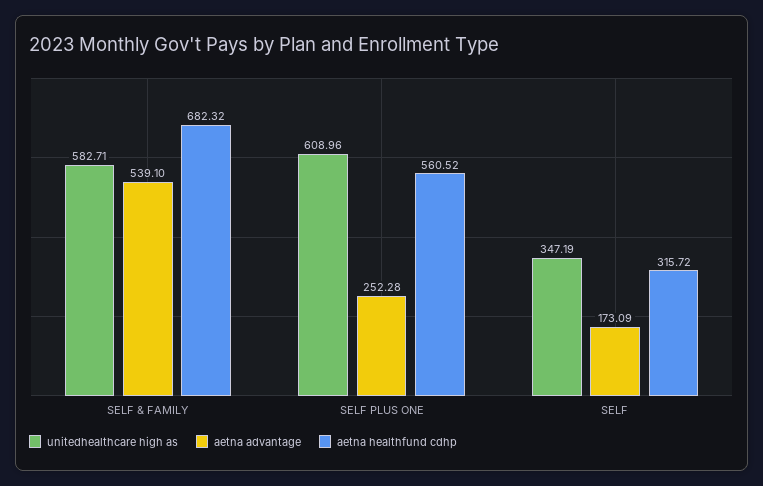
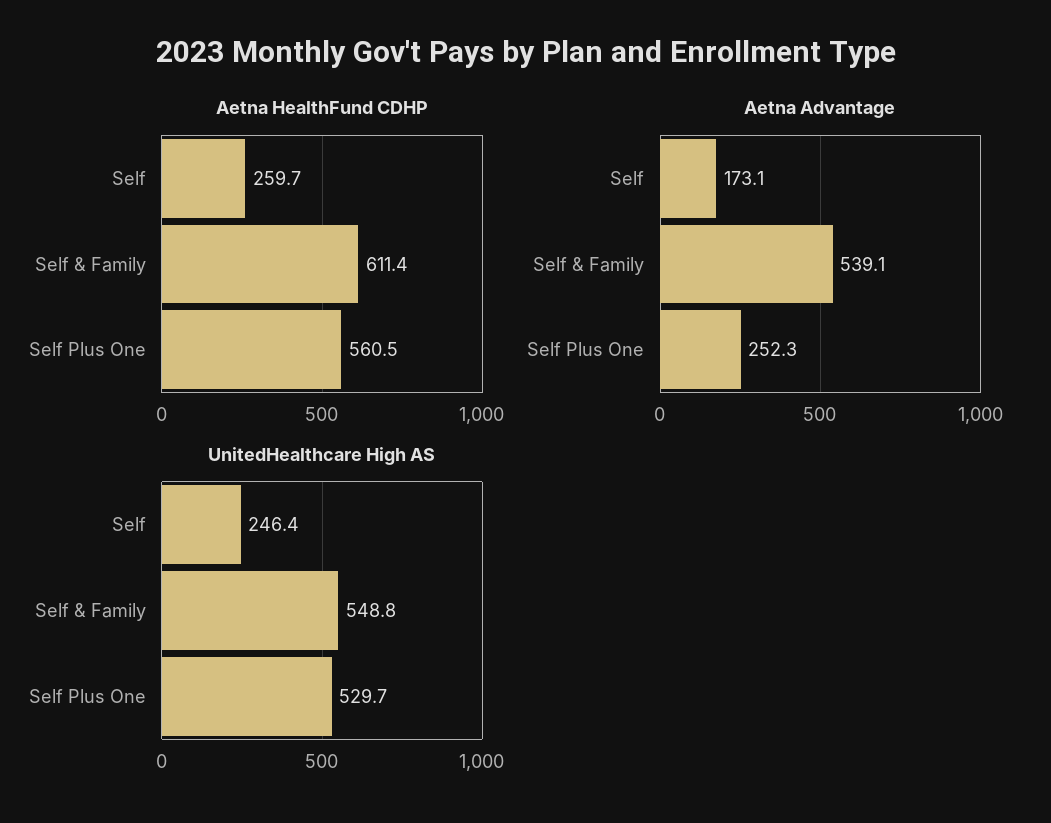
  {
    "unitedhealthcare high as": {
-     "SELF & FAMILY": 582.71,
+     "SELF & FAMILY": 548.8,
-     "SELF PLUS ONE": 608.96,
+     "SELF PLUS ONE": 529.7,
-     "SELF": 347.19
+     "SELF": 246.4
    },
    "aetna advantage": {
      "SELF & FAMILY": 539.1,
      "SELF PLUS ONE": 252.28,
      "SELF": 173.09
    },
    "aetna healthfund cdhp": {
-     "SELF & FAMILY": 682.32,
+     "SELF & FAMILY": 611.4,
      "SELF PLUS ONE": 560.52,
-     "SELF": 315.72
+     "SELF": 259.7
    }
  }

